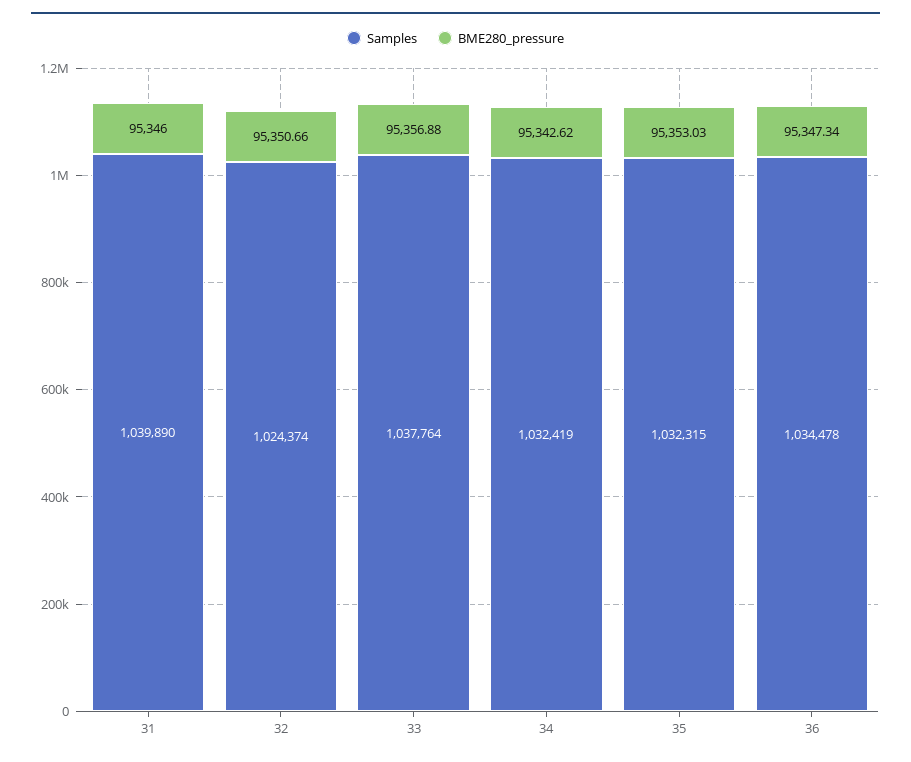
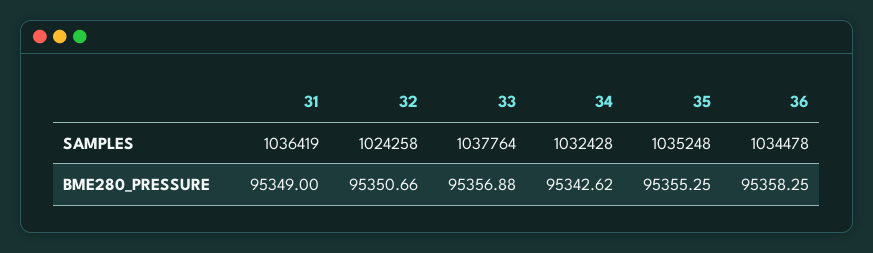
  {
    "Samples": {
-     "31": 1039890,
+     "31": 1036419,
-     "32": 1024374,
+     "32": 1024258,
      "33": 1037764,
-     "34": 1032419,
+     "34": 1032428,
-     "35": 1032315,
+     "35": 1035248,
      "36": 1034478
    },
    "BME280_pressure": {
-     "31": 95346,
+     "31": 95349,
      "32": 95350.66,
      "33": 95356.88,
      "34": 95342.62,
-     "35": 95353.03,
+     "35": 95355.25,
-     "36": 95347.34
+     "36": 95358.25
    }
  }

